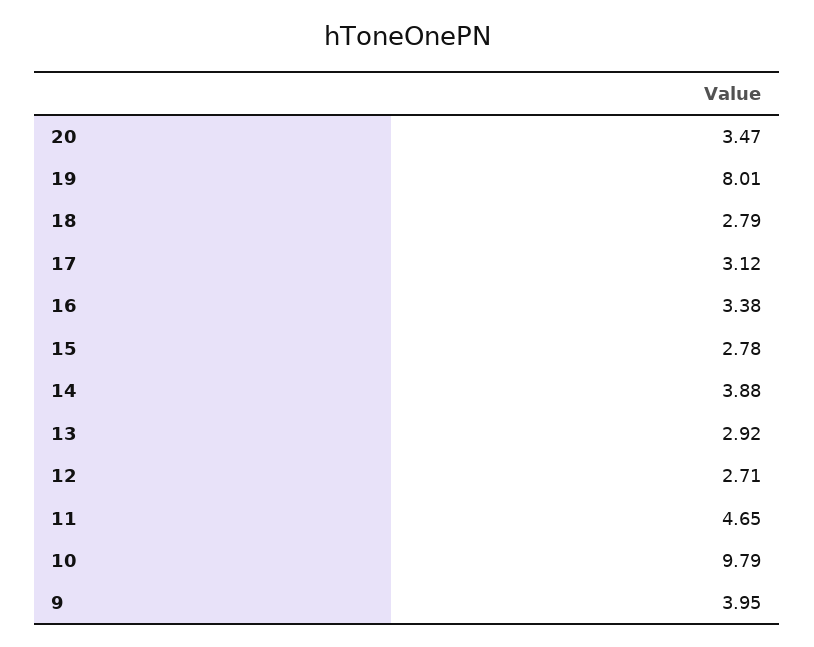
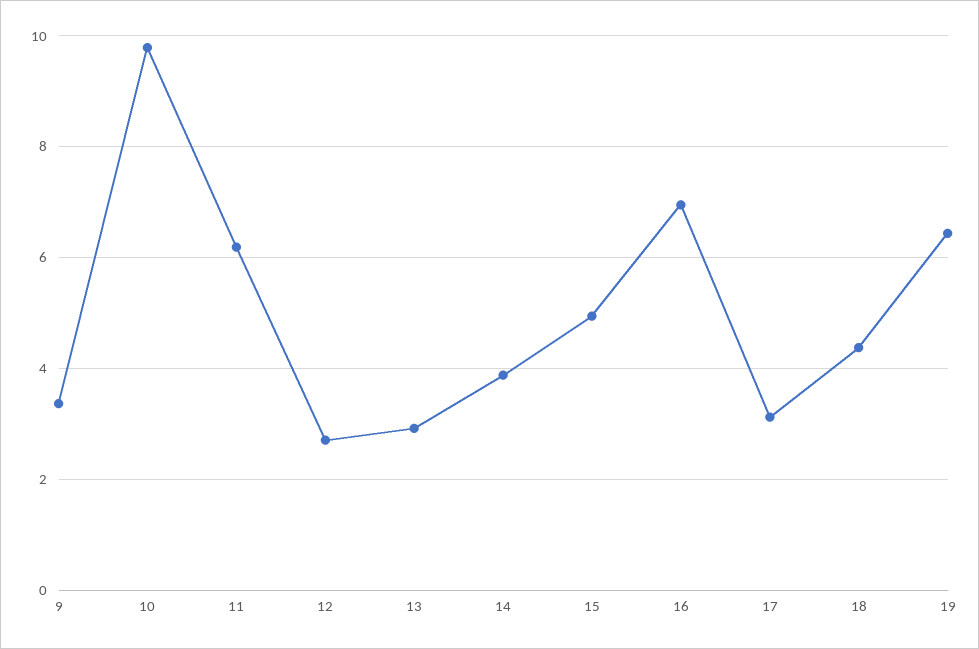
  {
-   "20": 3.47,
-   "19": 8.01,
+   "19": 6.4,
-   "18": 2.79,
+   "18": 4.4,
    "17": 3.12,
-   "16": 3.38,
+   "16": 7,
-   "15": 2.78,
+   "15": 5,
    "14": 3.88,
    "13": 2.92,
    "12": 2.71,
-   "11": 4.65,
+   "11": 6.2,
    "10": 9.79,
-   "9": 3.95
+   "9": 3.4
  }

